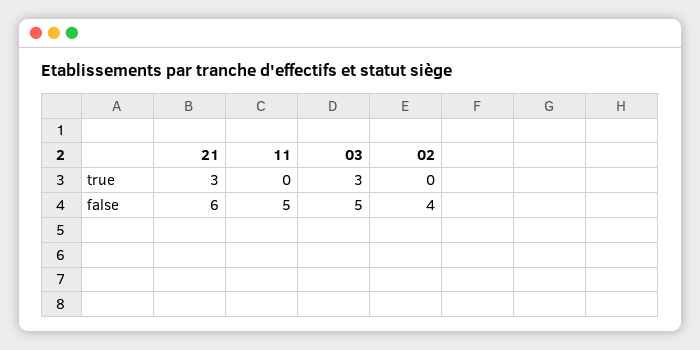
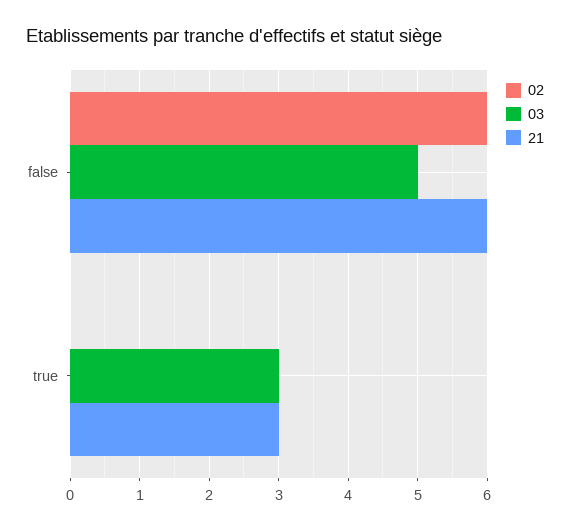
  {
    "21": {
      "true": 3,
      "false": 6
    },
-   "11": {
-     "true": 0,
-     "false": 5
-   },
    "03": {
      "true": 3,
      "false": 5
    },
    "02": {
      "true": 0,
-     "false": 4
+     "false": 6
    }
  }

